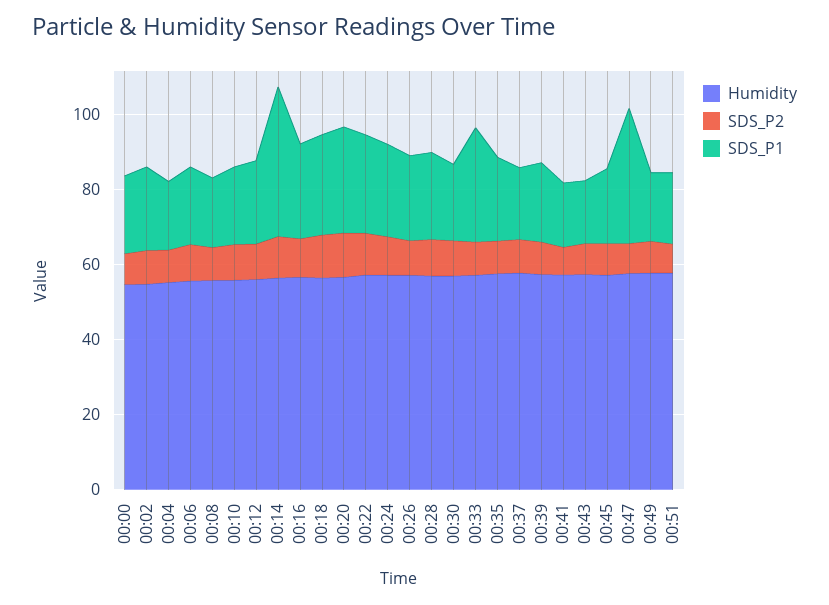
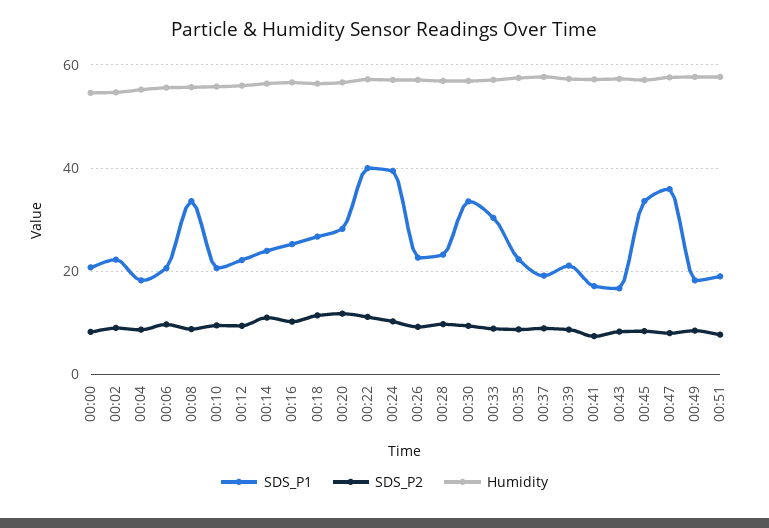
  {
    "Humidity": {
      "00:00": 54,
      "00:02": 54,
      "00:04": 56,
      "00:06": 56,
      "00:08": 56,
      "00:10": 56,
      "00:12": 56,
      "00:14": 56,
      "00:16": 56,
      "00:18": 56,
      "00:20": 56,
      "00:22": 58,
      "00:24": 58,
      "00:26": 58,
      "00:28": 56,
      "00:30": 56,
      "00:33": 58,
      "00:35": 58,
      "00:37": 58,
      "00:39": 58,
      "00:41": 58,
      "00:43": 58,
      "00:45": 58,
      "00:47": 58,
      "00:49": 58,
      "00:51": 58
    },
    "SDS_P2": {
      "00:00": 8,
      "00:02": 10,
      "00:04": 8,
      "00:06": 10,
      "00:08": 8,
      "00:10": 10,
      "00:12": 10,
      "00:14": 12,
      "00:16": 10,
      "00:18": 12,
      "00:20": 12,
      "00:22": 12,
      "00:24": 10,
      "00:26": 10,
      "00:28": 10,
      "00:30": 10,
      "00:33": 8,
      "00:35": 8,
      "00:37": 8,
      "00:39": 8,
      "00:41": 8,
      "00:43": 8,
      "00:45": 8,
      "00:47": 8,
      "00:49": 8,
      "00:51": 8
    },
    "SDS_P1": {
      "00:00": 20,
      "00:02": 22,
      "00:04": 18,
      "00:06": 20,
-     "00:08": 20,
+     "00:08": 34,
      "00:10": 20,
      "00:12": 22,
-     "00:14": 40,
+     "00:14": 24,
      "00:16": 26,
      "00:18": 26,
      "00:20": 28,
-     "00:22": 25,
+     "00:22": 40,
-     "00:24": 25,
+     "00:24": 40,
      "00:26": 22,
      "00:28": 24,
-     "00:30": 20,
+     "00:30": 34,
      "00:33": 30,
      "00:35": 22,
      "00:37": 20,
      "00:39": 22,
      "00:41": 18,
      "00:43": 16,
-     "00:45": 20,
+     "00:45": 34,
      "00:47": 36,
      "00:49": 18,
      "00:51": 20
    }
  }

